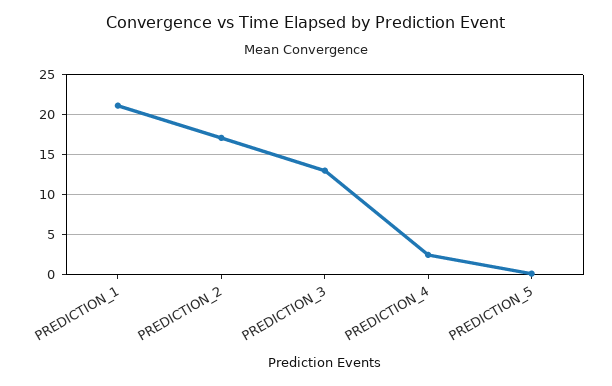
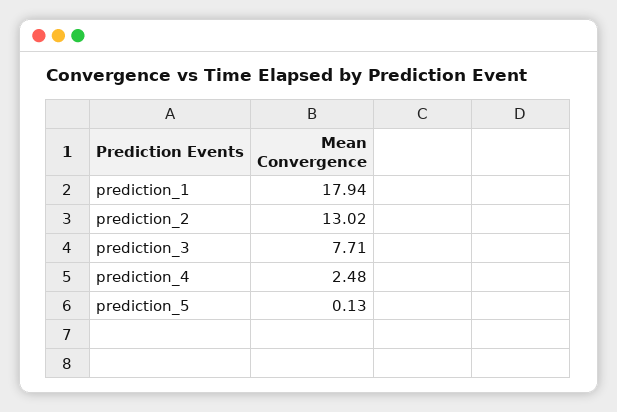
  {
-   "PREDICTION_1": 21,
+   "PREDICTION_1": 17.94,
-   "PREDICTION_2": 17,
+   "PREDICTION_2": 13.02,
-   "PREDICTION_3": 13,
+   "PREDICTION_3": 7.71,
    "PREDICTION_4": 2.48,
    "PREDICTION_5": 0.13
  }

